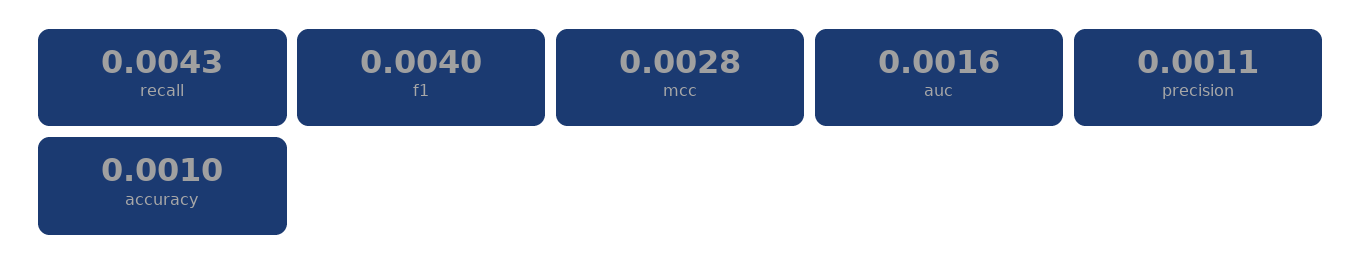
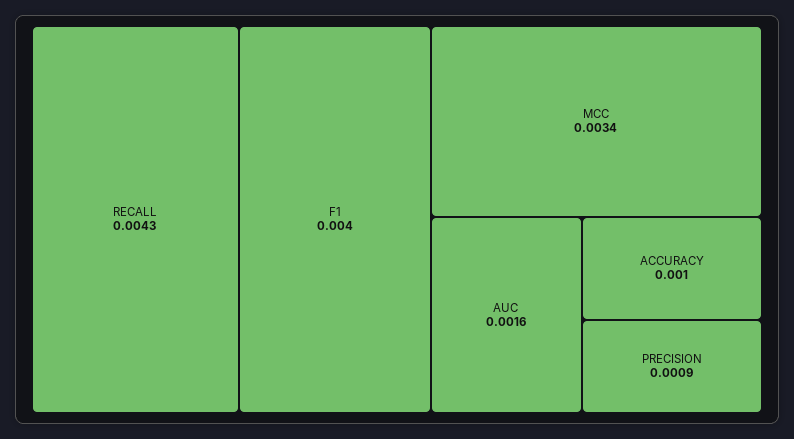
  {
    "recall": 0.0043,
    "f1": 0.004,
-   "mcc": 0.0028,
+   "mcc": 0.0034,
    "auc": 0.0016,
-   "precision": 0.0011,
+   "precision": 0.0009,
    "accuracy": 0.001
  }

